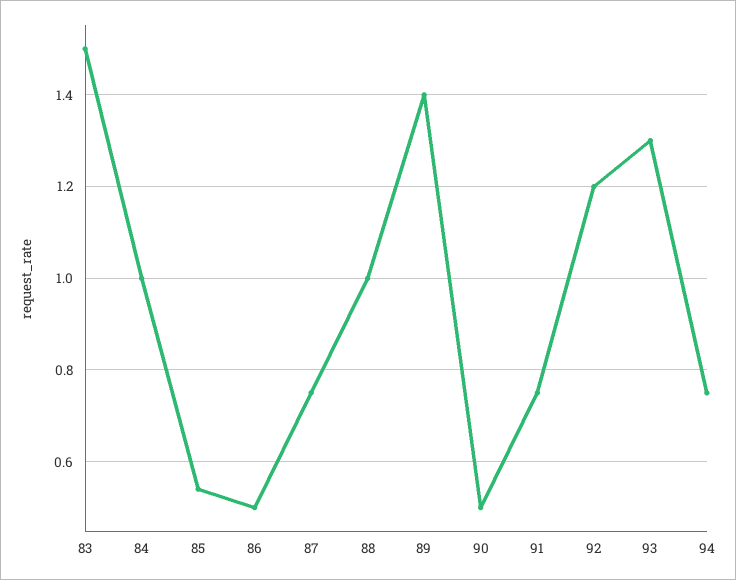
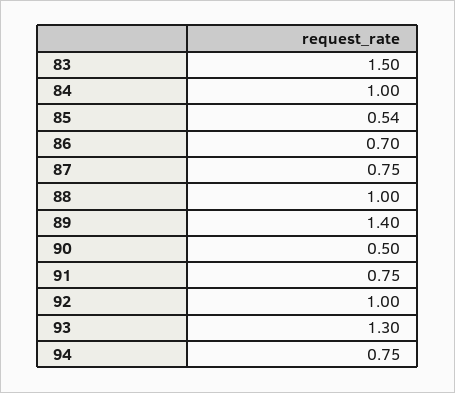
  {
    "83": 1.5,
    "84": 1,
    "85": 0.54,
-   "86": 0.5,
+   "86": 0.7,
    "87": 0.75,
    "88": 1,
    "89": 1.4,
    "90": 0.5,
    "91": 0.75,
-   "92": 1.2,
+   "92": 1,
    "93": 1.3,
    "94": 0.75
  }

